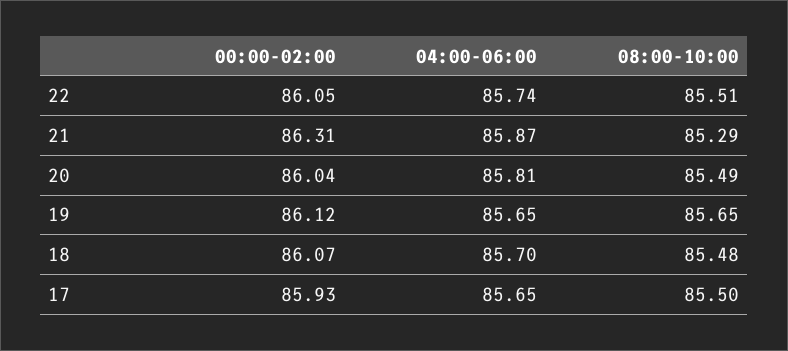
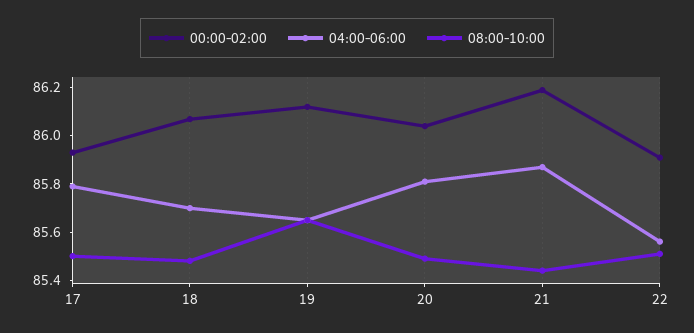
  {
    "00:00-02:00": {
-     "22": 86.05,
+     "22": 85.9,
-     "21": 86.31,
+     "21": 86.2,
      "20": 86.04,
      "19": 86.12,
      "18": 86.07,
      "17": 85.93
    },
    "04:00-06:00": {
-     "22": 85.74,
+     "22": 85.55,
      "21": 85.87,
      "20": 85.81,
      "19": 85.65,
      "18": 85.7,
-     "17": 85.65
+     "17": 85.8
    },
    "08:00-10:00": {
      "22": 85.51,
-     "21": 85.29,
+     "21": 85.45,
      "20": 85.49,
      "19": 85.65,
      "18": 85.48,
      "17": 85.5
    }
  }

